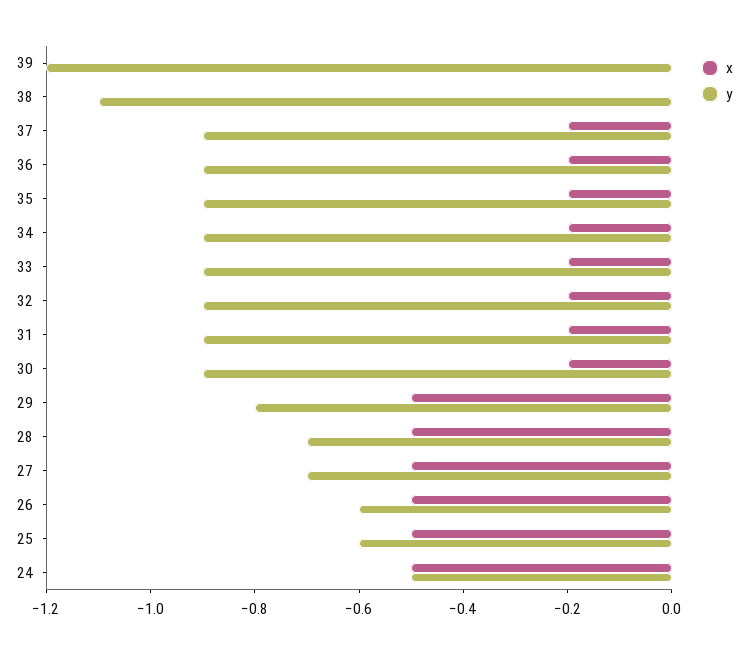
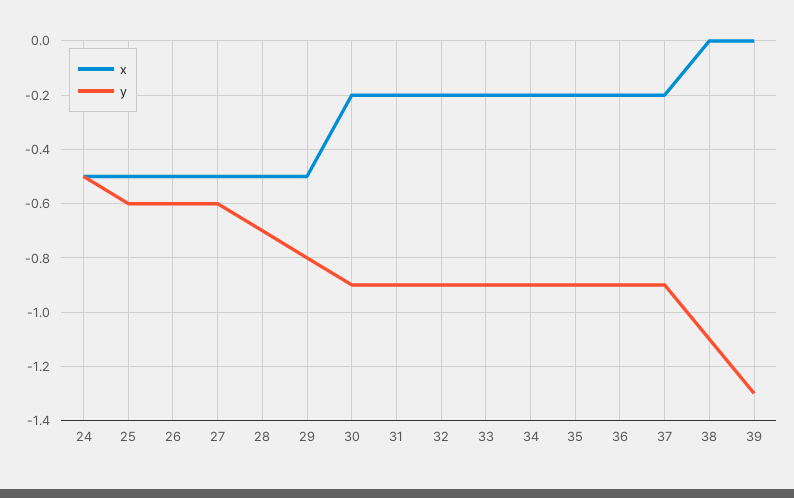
  {
    "x": {
      "39": 0,
      "38": 0,
      "37": -0.2,
      "36": -0.2,
      "35": -0.2,
      "34": -0.2,
      "33": -0.2,
      "32": -0.2,
      "31": -0.2,
      "30": -0.2,
      "29": -0.5,
      "28": -0.5,
      "27": -0.5,
      "26": -0.5,
      "25": -0.5,
      "24": -0.5
    },
    "y": {
-     "39": -1.2,
+     "39": -1.3,
      "38": -1.1,
      "37": -0.9,
      "36": -0.9,
      "35": -0.9,
      "34": -0.9,
      "33": -0.9,
      "32": -0.9,
      "31": -0.9,
      "30": -0.9,
      "29": -0.8,
      "28": -0.7,
-     "27": -0.7,
+     "27": -0.6,
      "26": -0.6,
      "25": -0.6,
      "24": -0.5
    }
  }

